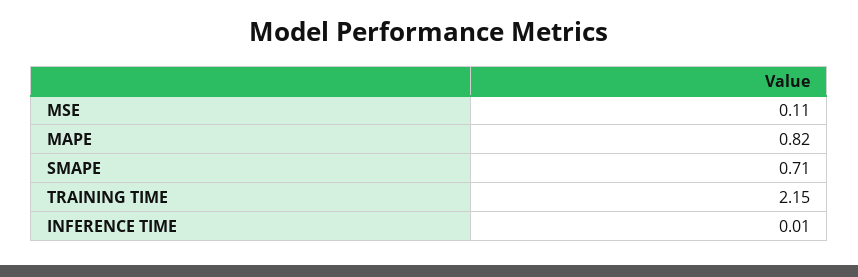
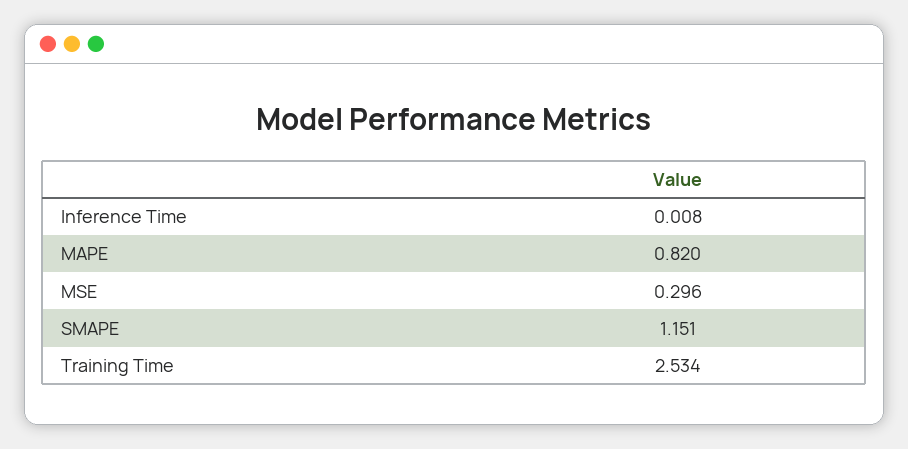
  {
-   "MSE": 0.11,
+   "MSE": 0.296,
    "MAPE": 0.82,
-   "SMAPE": 0.71,
+   "SMAPE": 1.151,
-   "TRAINING TIME": 2.15,
+   "TRAINING TIME": 2.534,
    "INFERENCE TIME": 0.008
  }

